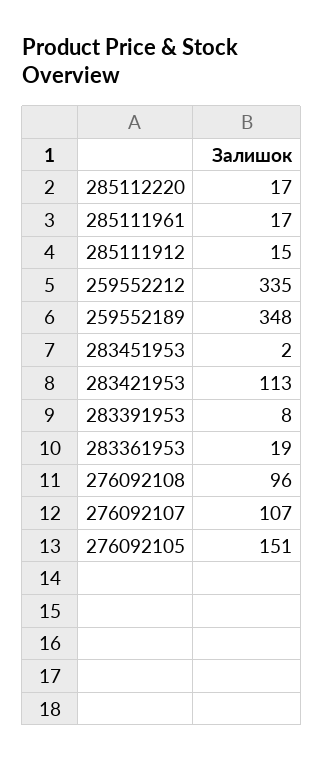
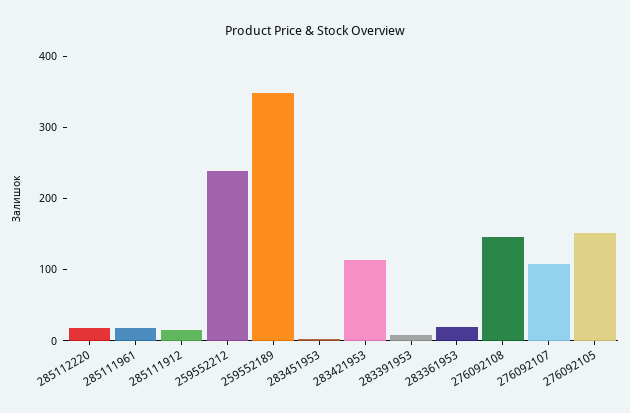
  {
    "285112220": 17,
    "285111961": 17,
    "285111912": 15,
-   "259552212": 335,
+   "259552212": 240,
    "259552189": 348,
    "283451953": 2,
    "283421953": 113,
    "283391953": 8,
    "283361953": 19,
-   "276092108": 96,
+   "276092108": 140,
    "276092107": 107,
    "276092105": 151
  }

